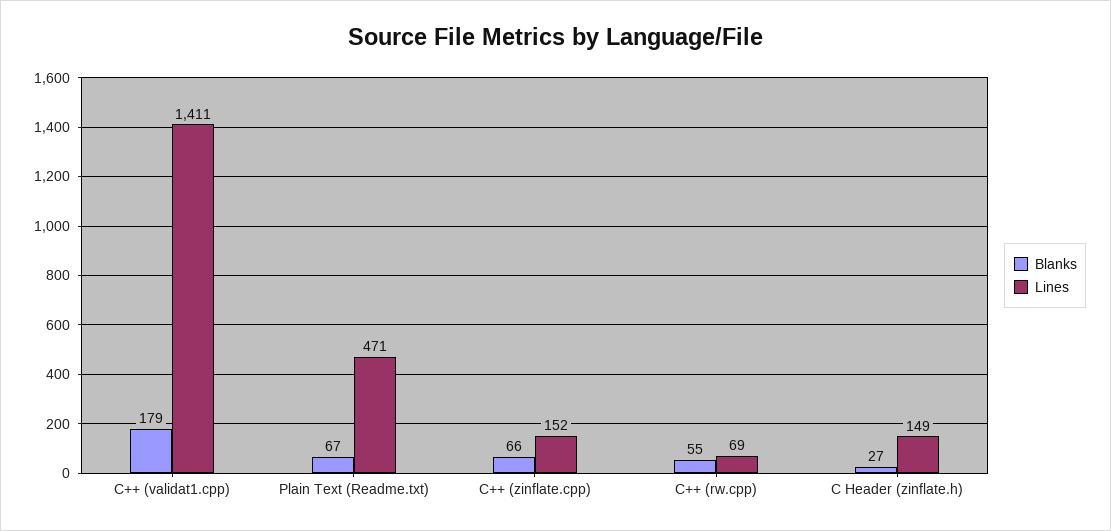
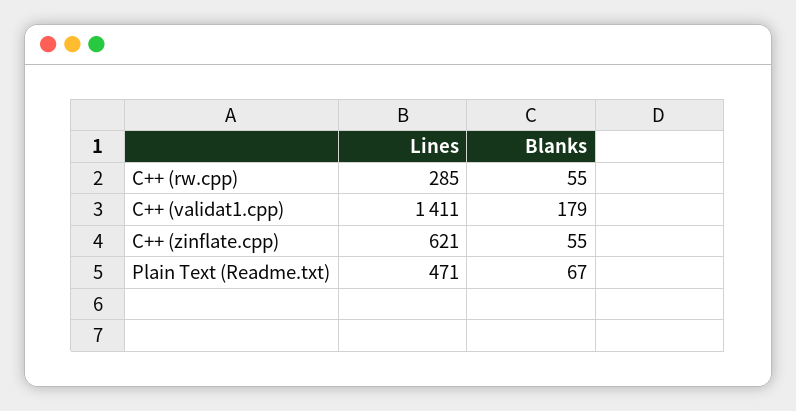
  {
    "Blanks": {
      "C++ (validat1.cpp)": 179,
      "Plain Text (Readme.txt)": 67,
-     "C++ (zinflate.cpp)": 66,
+     "C++ (zinflate.cpp)": 55,
-     "C++ (rw.cpp)": 55,
+     "C++ (rw.cpp)": 55
-     "C Header (zinflate.h)": 27
    },
    "Lines": {
      "C++ (validat1.cpp)": 1411,
      "Plain Text (Readme.txt)": 471,
-     "C++ (zinflate.cpp)": 152,
+     "C++ (zinflate.cpp)": 621,
-     "C++ (rw.cpp)": 69,
+     "C++ (rw.cpp)": 285
-     "C Header (zinflate.h)": 149
    }
  }

